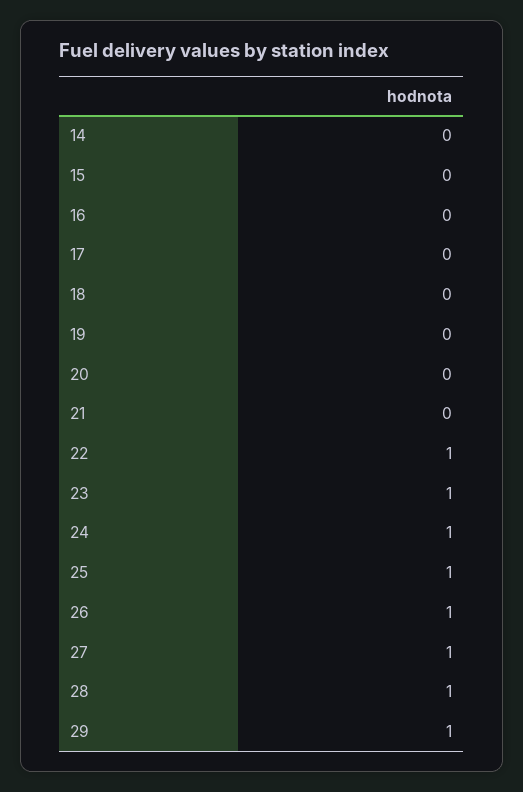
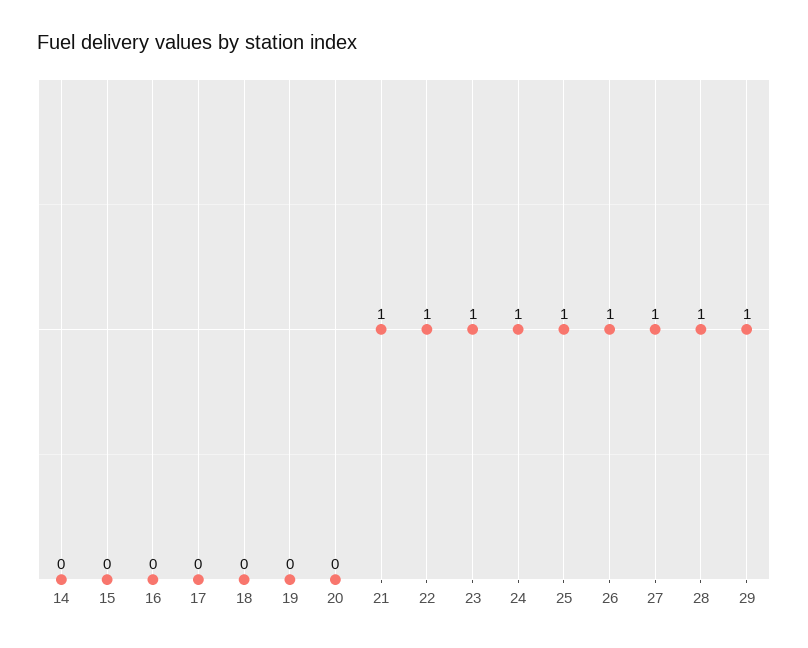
  {
    "14": 0,
    "15": 0,
    "16": 0,
    "17": 0,
    "18": 0,
    "19": 0,
    "20": 0,
-   "21": 0,
+   "21": 1,
    "22": 1,
    "23": 1,
    "24": 1,
    "25": 1,
    "26": 1,
    "27": 1,
    "28": 1,
    "29": 1
  }

